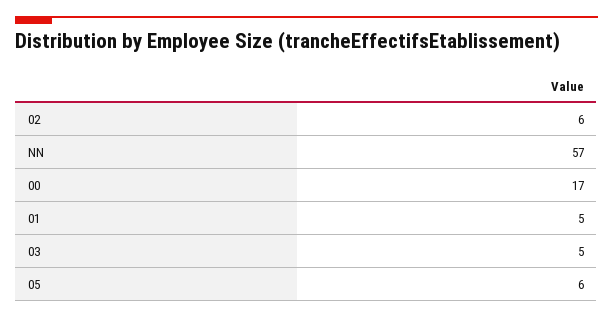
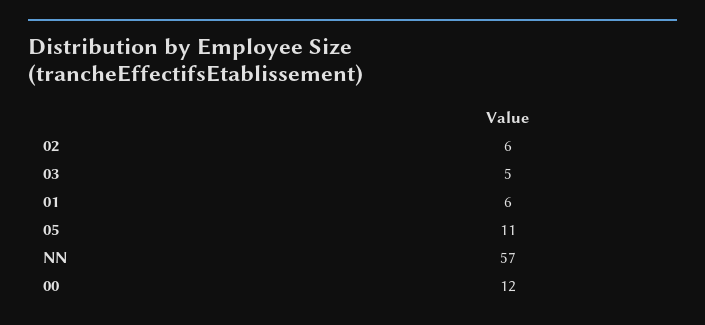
  {
    "02": 6,
    "NN": 57,
-   "00": 17,
+   "00": 12,
-   "01": 5,
+   "01": 6,
    "03": 5,
-   "05": 6
+   "05": 11
  }

